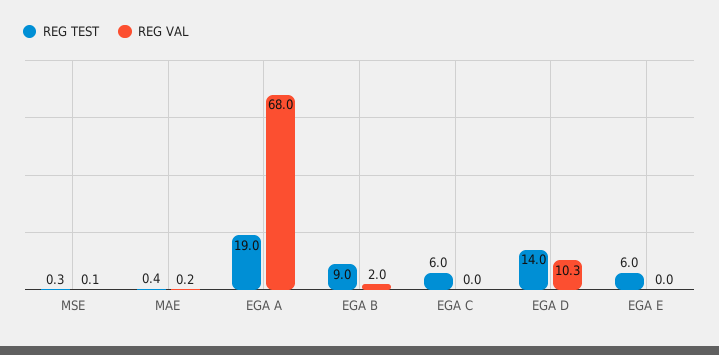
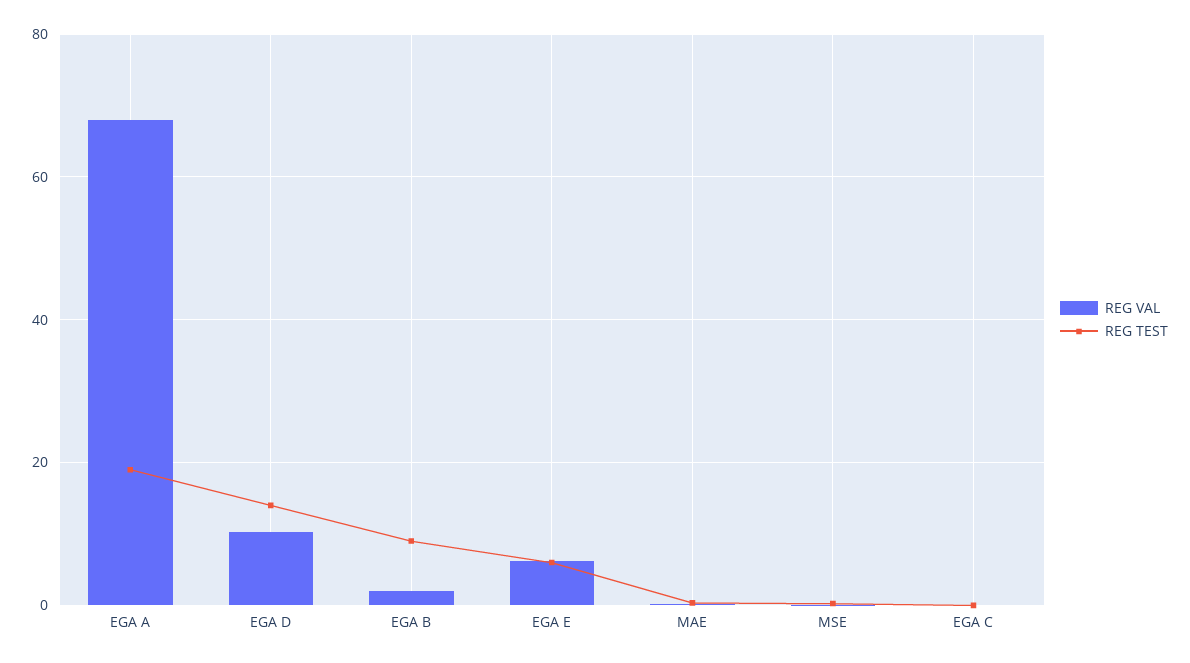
  {
    "REG TEST": {
      "MSE": 0.3,
      "MAE": 0.4,
      "EGA A": 19,
      "EGA B": 9,
-     "EGA C": 6,
+     "EGA C": 0,
      "EGA D": 14,
      "EGA E": 6
    },
    "REG VAL": {
      "MSE": 0.1,
      "MAE": 0.2,
      "EGA A": 68,
      "EGA B": 2,
      "EGA C": 0,
      "EGA D": 10.3,
-     "EGA E": 0
+     "EGA E": 6
    }
  }

